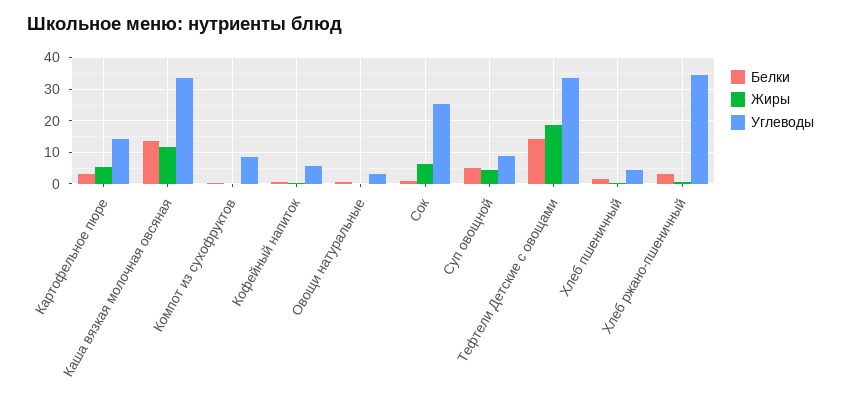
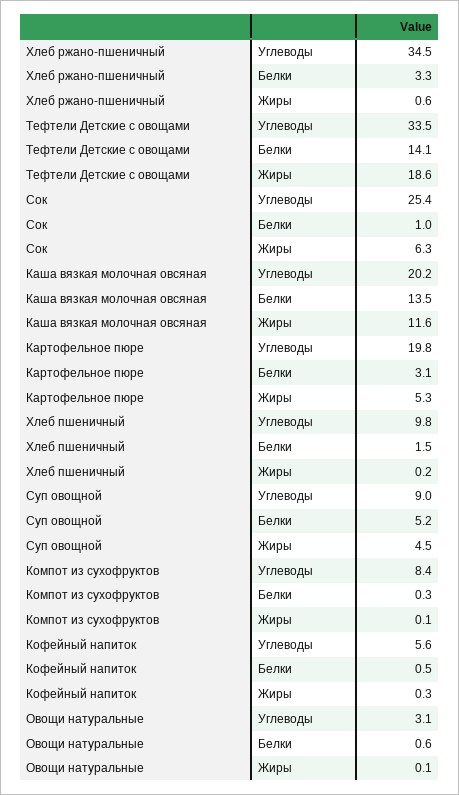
  {
    "Белки": {
      "Картофельное пюре": 3.1,
      "Каша вязкая молочная овсяная": 13.5,
      "Компот из сухофруктов": 0.3,
      "Кофейный напиток": 0.5,
      "Овощи натуральные": 0.6,
      "Сок": 1,
      "Суп овощной": 5.2,
      "Тефтели Детские с овощами": 14.1,
      "Хлеб пшеничный": 1.5,
      "Хлеб ржано-пшеничный": 3.3
    },
    "Жиры": {
      "Картофельное пюре": 5.3,
      "Каша вязкая молочная овсяная": 11.6,
      "Компот из сухофруктов": 0.1,
      "Кофейный напиток": 0.3,
      "Овощи натуральные": 0.1,
      "Сок": 6.3,
      "Суп овощной": 4.5,
      "Тефтели Детские с овощами": 18.6,
      "Хлеб пшеничный": 0.2,
      "Хлеб ржано-пшеничный": 0.6
    },
    "Углеводы": {
-     "Картофельное пюре": 14,
+     "Картофельное пюре": 19.8,
-     "Каша вязкая молочная овсяная": 34,
+     "Каша вязкая молочная овсяная": 20.2,
      "Компот из сухофруктов": 8.4,
      "Кофейный напиток": 5.6,
      "Овощи натуральные": 3.1,
      "Сок": 25.4,
      "Суп овощной": 9,
      "Тефтели Детские с овощами": 33.5,
-     "Хлеб пшеничный": 4,
+     "Хлеб пшеничный": 9.8,
      "Хлеб ржано-пшеничный": 34.5
    }
  }

